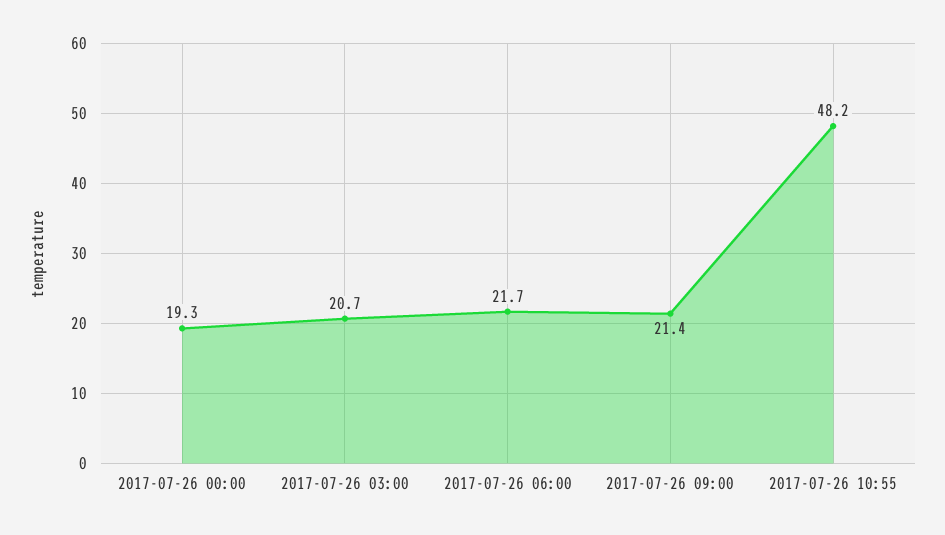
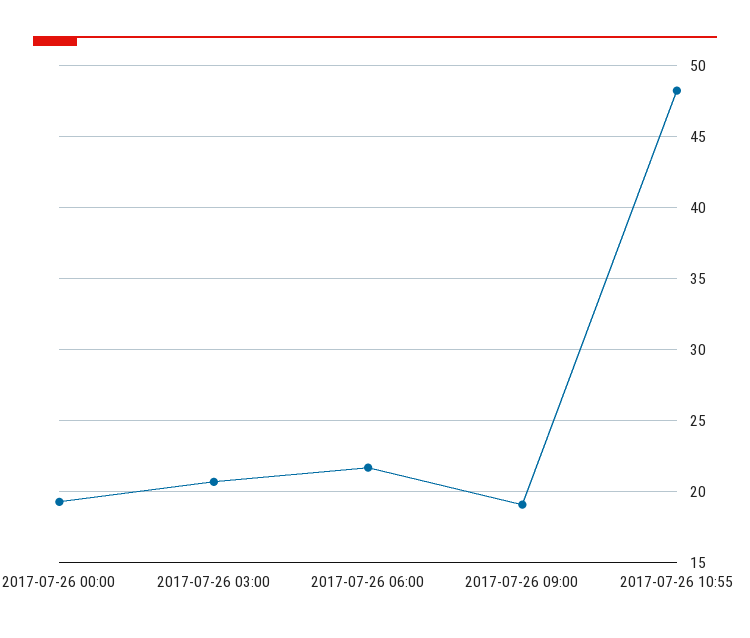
  {
    "2017-07-26 00:00": 19.3,
    "2017-07-26 03:00": 20.7,
    "2017-07-26 06:00": 21.7,
-   "2017-07-26 09:00": 21.4,
+   "2017-07-26 09:00": 19,
    "2017-07-26 10:55": 48.2
  }

